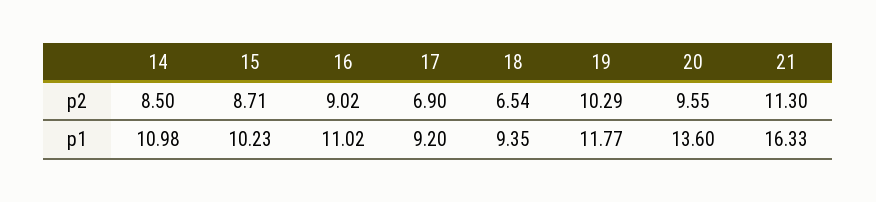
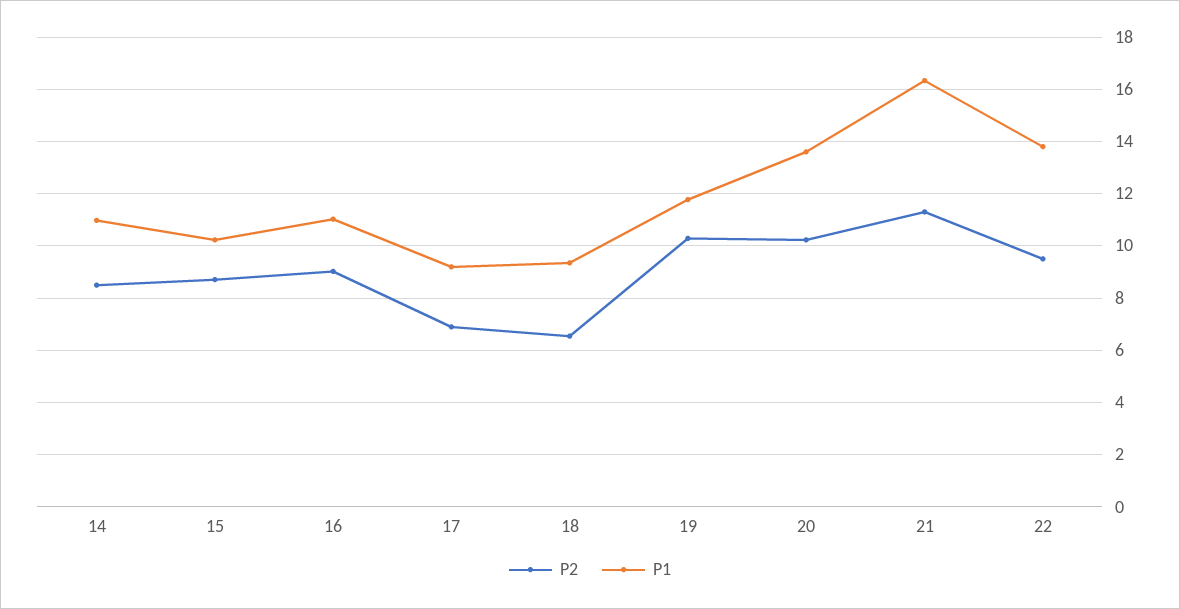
  {
    "p2": {
      "14": 8.5,
      "15": 8.71,
      "16": 9.02,
      "17": 6.9,
      "18": 6.54,
      "19": 10.29,
-     "20": 9.55,
+     "20": 10.25,
-     "21": 11.3
+     "21": 11.3,
+     "22": 9.5
    },
    "p1": {
      "14": 10.98,
      "15": 10.23,
      "16": 11.02,
      "17": 9.2,
      "18": 9.35,
      "19": 11.77,
      "20": 13.6,
-     "21": 16.33
+     "21": 16.33,
+     "22": 13.75
    }
  }

